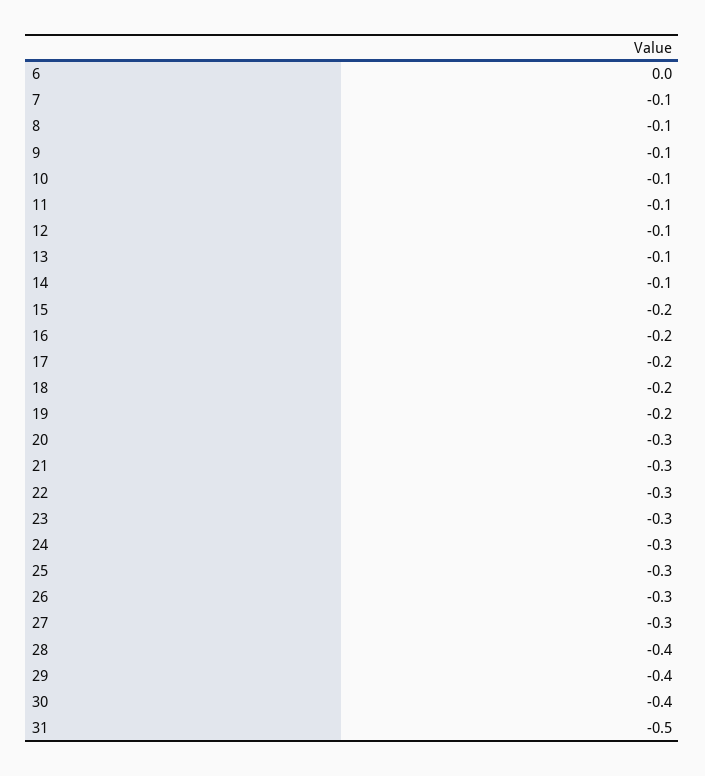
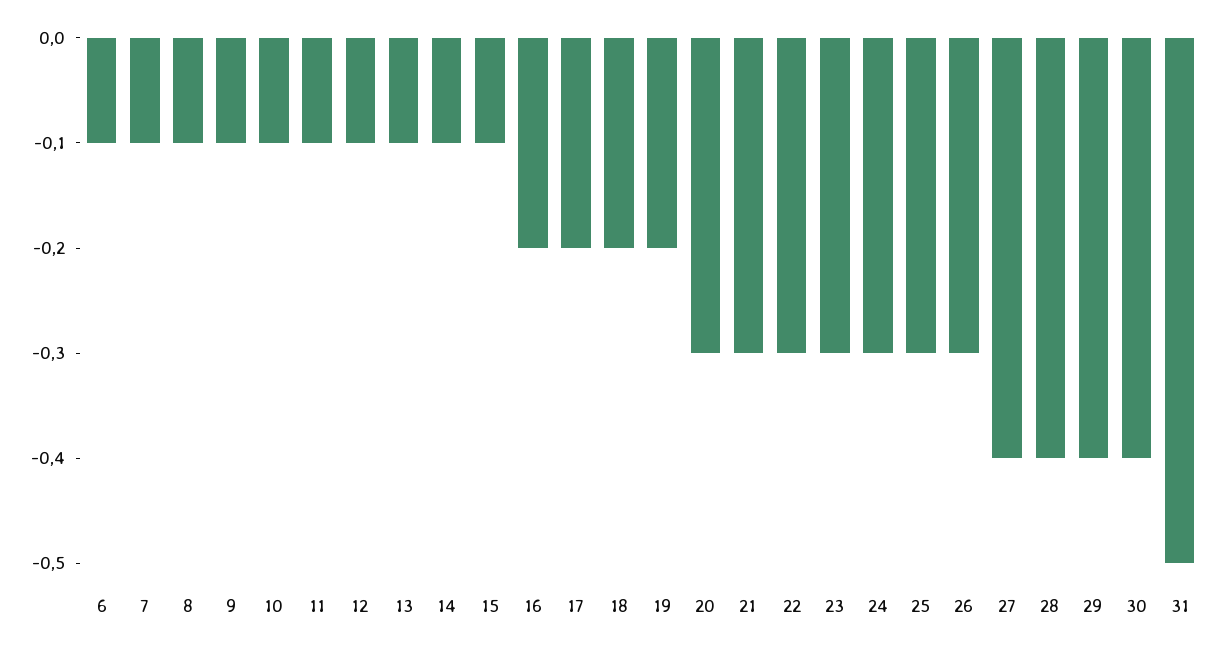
  {
-   "6": 0,
+   "6": -0.1,
    "7": -0.1,
    "8": -0.1,
    "9": -0.1,
    "10": -0.1,
    "11": -0.1,
    "12": -0.1,
    "13": -0.1,
    "14": -0.1,
-   "15": -0.2,
+   "15": -0.1,
    "16": -0.2,
    "17": -0.2,
    "18": -0.2,
    "19": -0.2,
    "20": -0.3,
    "21": -0.3,
    "22": -0.3,
    "23": -0.3,
    "24": -0.3,
    "25": -0.3,
    "26": -0.3,
-   "27": -0.3,
+   "27": -0.4,
    "28": -0.4,
    "29": -0.4,
    "30": -0.4,
    "31": -0.5
  }

